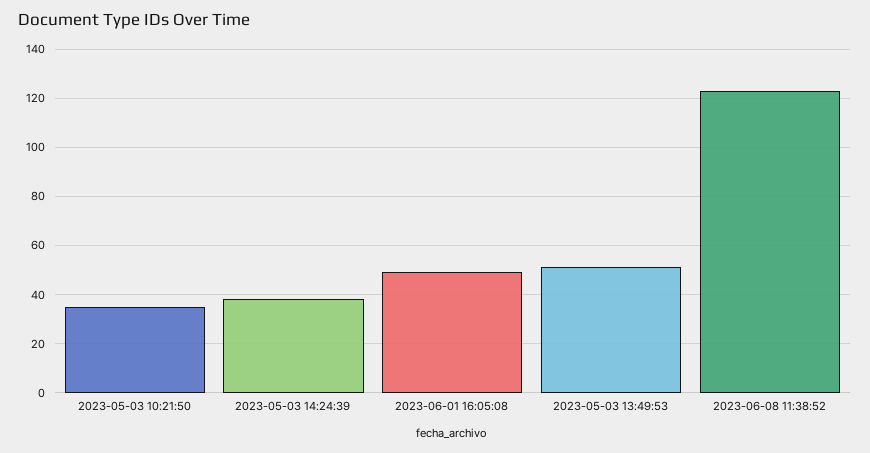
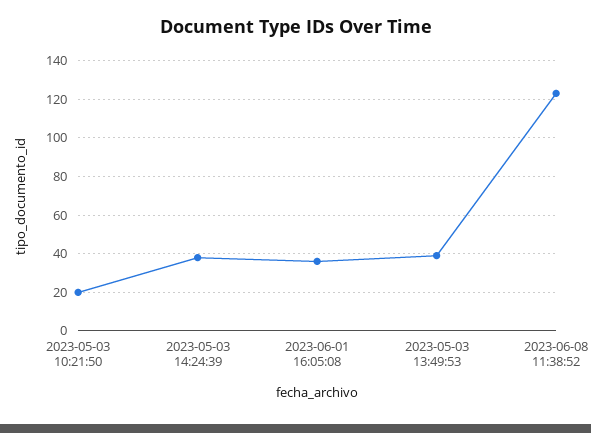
  {
-   "2023-05-03 10:21:50": 35,
+   "2023-05-03 10:21:50": 20,
    "2023-05-03 14:24:39": 40,
-   "2023-06-01 16:05:08": 50,
+   "2023-06-01 16:05:08": 35,
-   "2023-05-03 13:49:53": 50,
+   "2023-05-03 13:49:53": 40,
    "2023-06-08 11:38:52": 125
  }

